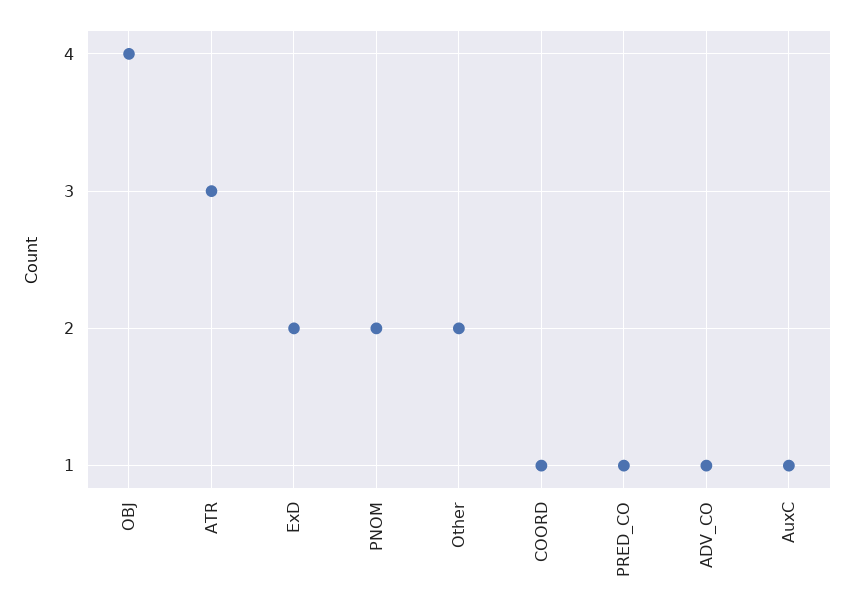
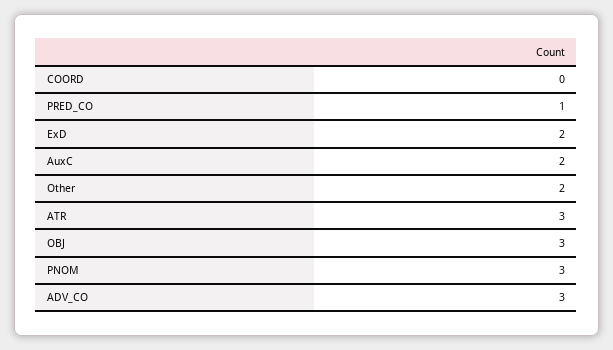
  {
-   "OBJ": 4,
+   "OBJ": 3,
    "ATR": 3,
    "ExD": 2,
-   "PNOM": 2,
+   "PNOM": 3,
    "Other": 2,
-   "COORD": 1,
+   "COORD": 0,
    "PRED_CO": 1,
-   "ADV_CO": 1,
+   "ADV_CO": 3,
-   "AuxC": 1
+   "AuxC": 2
  }

